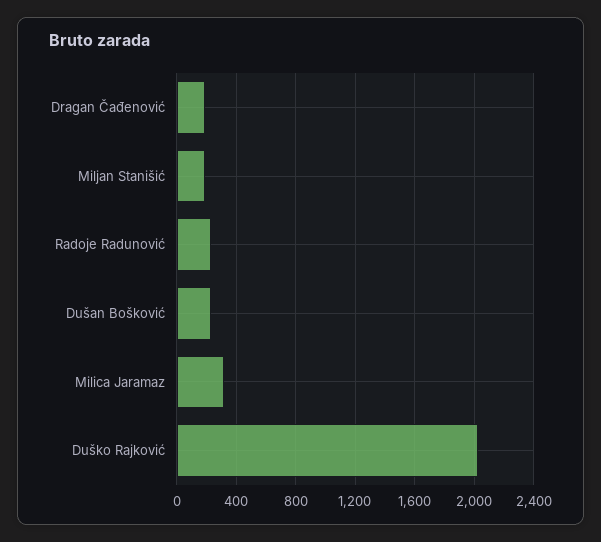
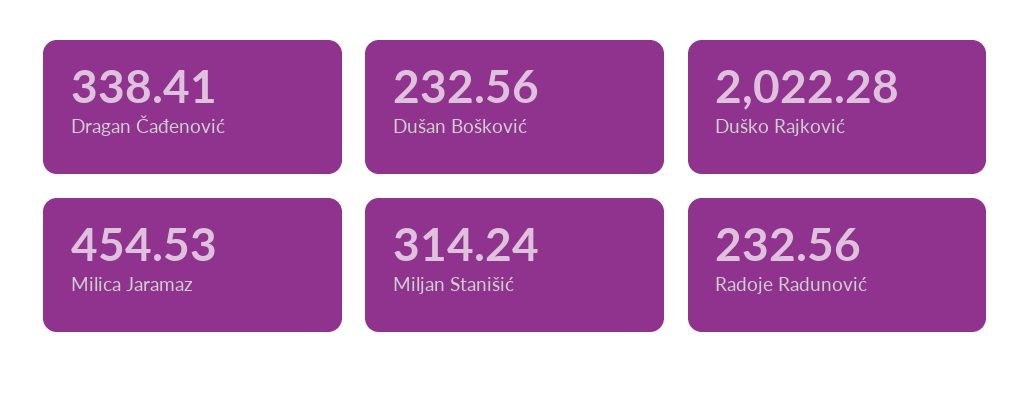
  {
-   "Dragan Čađenović": 200,
+   "Dragan Čađenović": 338.41,
-   "Miljan Stanišić": 200,
+   "Miljan Stanišić": 314.24,
    "Radoje Radunović": 232.56,
    "Dušan Bošković": 232.56,
-   "Milica Jaramaz": 300,
+   "Milica Jaramaz": 454.53,
    "Duško Rajković": 2022.28
  }

